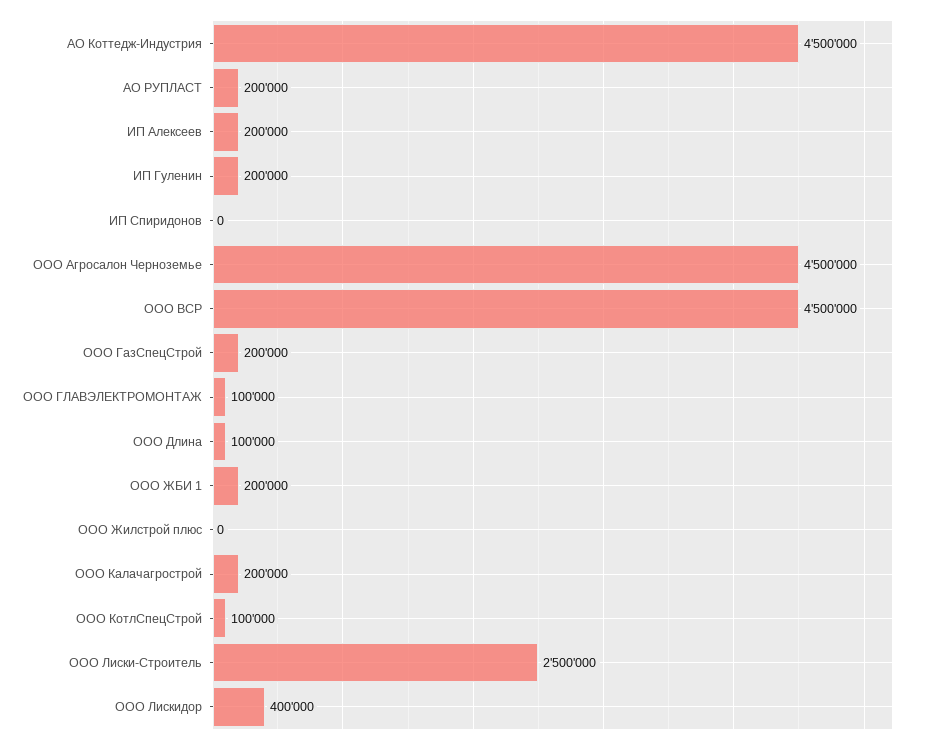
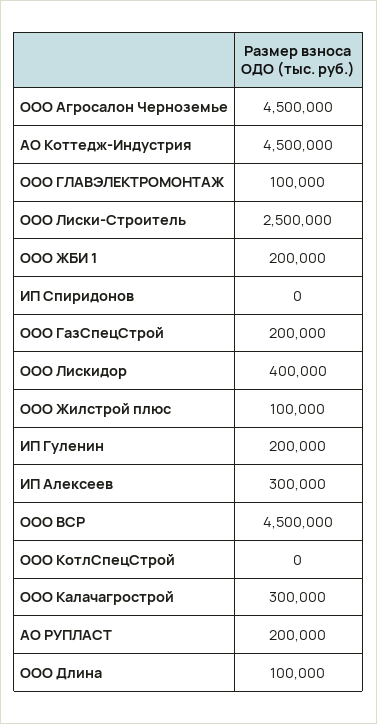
  {
    "АО Коттедж-Индустрия": 4500000,
    "АО РУПЛАСТ": 200000,
-   "ИП Алексеев": 200000,
+   "ИП Алексеев": 300000,
    "ИП Гуленин": 200000,
    "ИП Спиридонов": 0,
    "ООО Агросалон Черноземье": 4500000,
    "ООО ВСР": 4500000,
    "ООО ГазСпецСтрой": 200000,
    "ООО ГЛАВЭЛЕКТРОМОНТАЖ": 100000,
    "ООО Длина": 100000,
    "ООО ЖБИ 1": 200000,
-   "ООО Жилстрой плюс": 0,
+   "ООО Жилстрой плюс": 100000,
-   "ООО Калачагрострой": 200000,
+   "ООО Калачагрострой": 300000,
-   "ООО КотлСпецСтрой": 100000,
+   "ООО КотлСпецСтрой": 0,
    "ООО Лиски-Строитель": 2500000,
    "ООО Лискидор": 400000
  }

